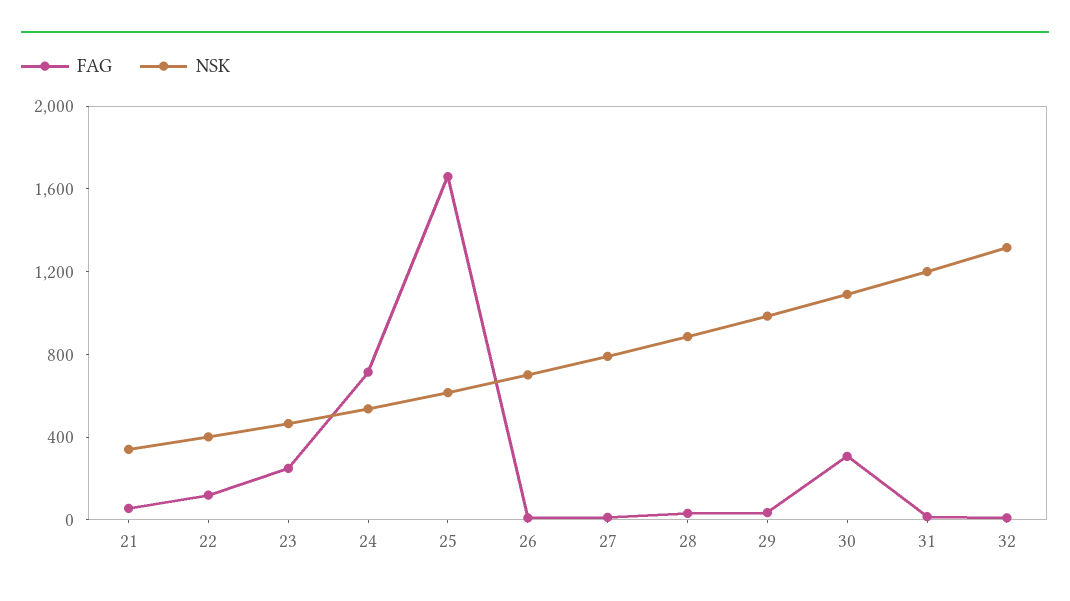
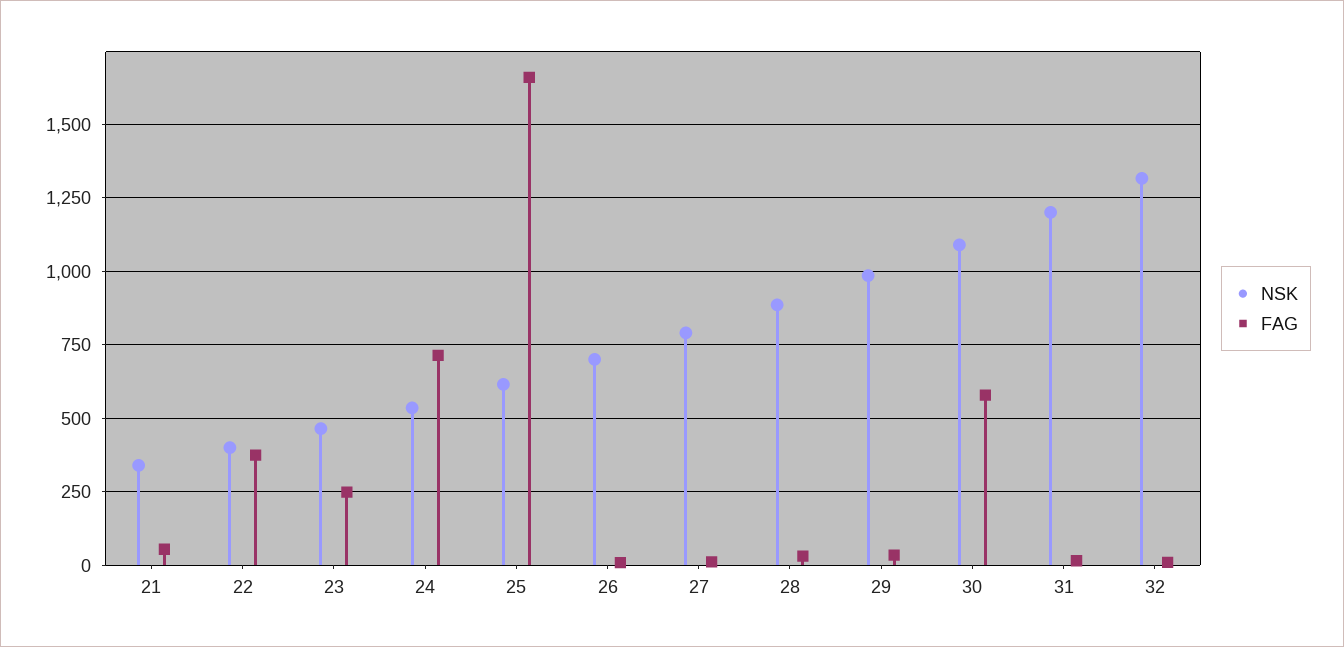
  {
    "FAG": {
      "21": 50,
-     "22": 100,
+     "22": 375,
      "23": 250,
      "24": 725,
      "25": 1650,
      "26": 0,
      "27": 0,
      "28": 25,
      "29": 25,
-     "30": 300,
+     "30": 575,
      "31": 25,
      "32": 0
    },
    "NSK": {
      "21": 350,
      "22": 400,
      "23": 475,
      "24": 525,
      "25": 625,
      "26": 700,
      "27": 800,
      "28": 875,
      "29": 975,
      "30": 1100,
      "31": 1200,
      "32": 1325
    }
  }

